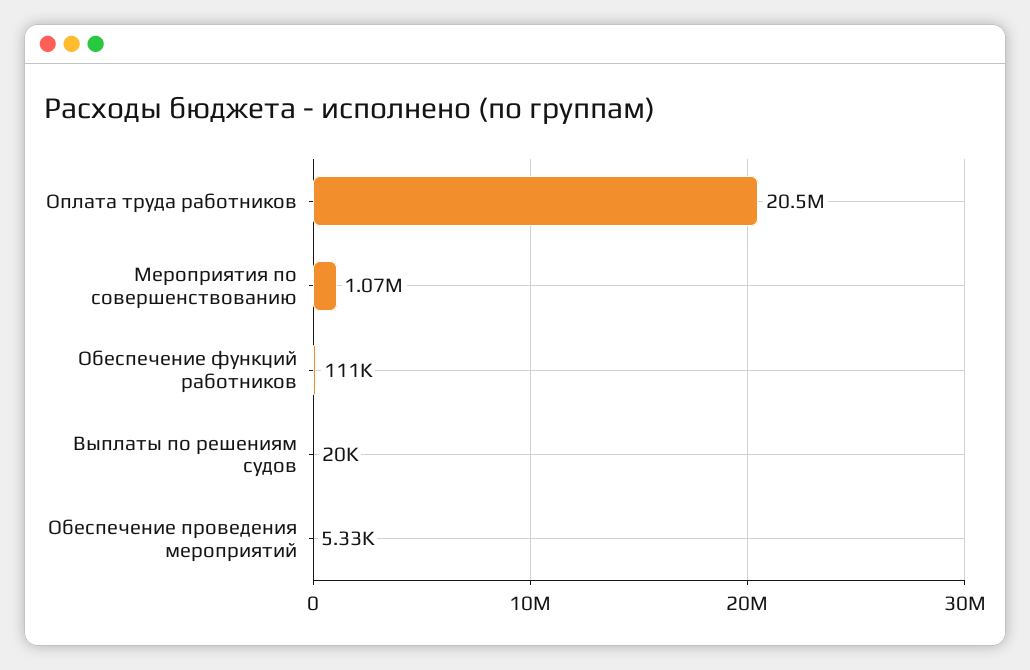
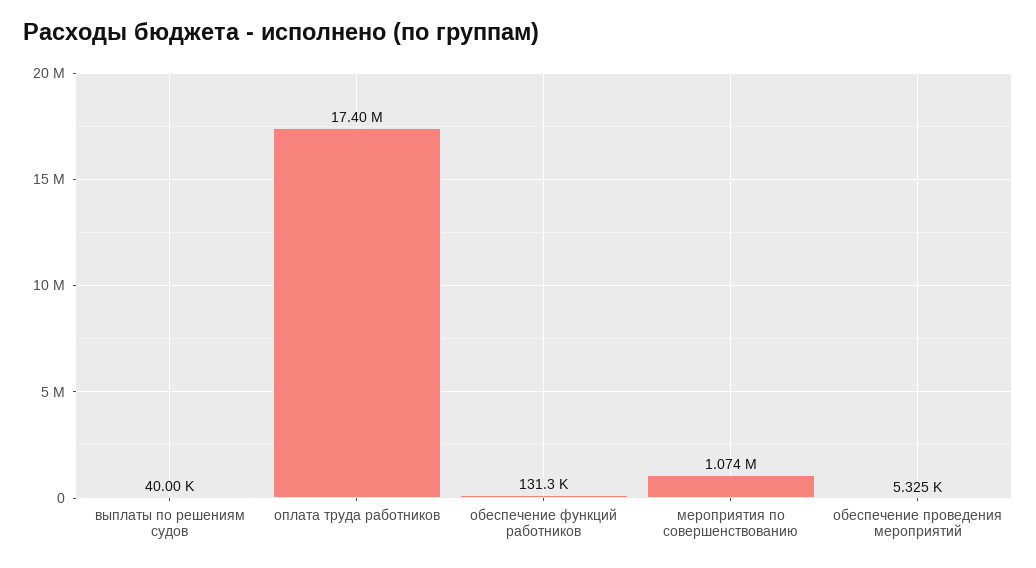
  {
-   "Оплата труда работников": 20500000,
+   "Оплата труда работников": 17400000,
    "Мероприятия по совершенствованию": 1074000,
-   "Обеспечение функций работников": 111000,
+   "Обеспечение функций работников": 131300,
-   "Выплаты по решениям судов": 20000,
+   "Выплаты по решениям судов": 40000,
    "Обеспечение проведения мероприятий": 5325
  }

